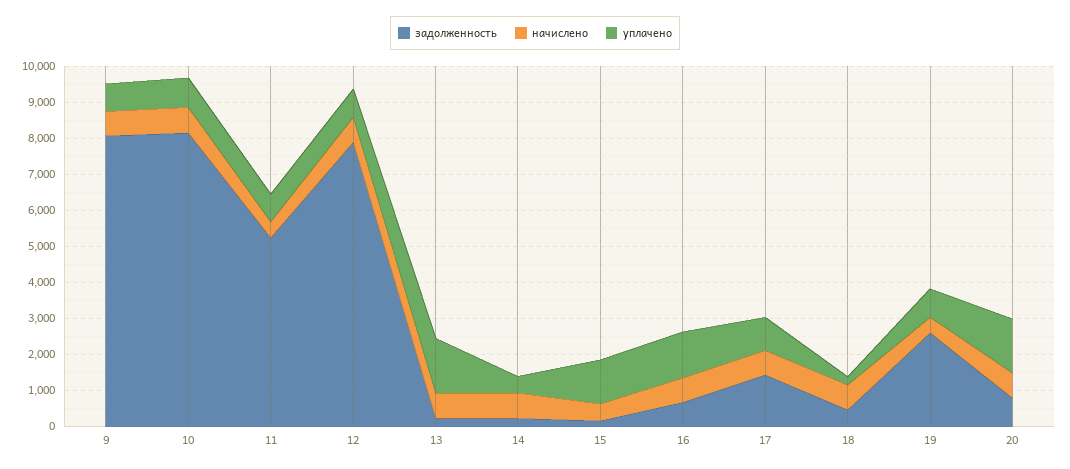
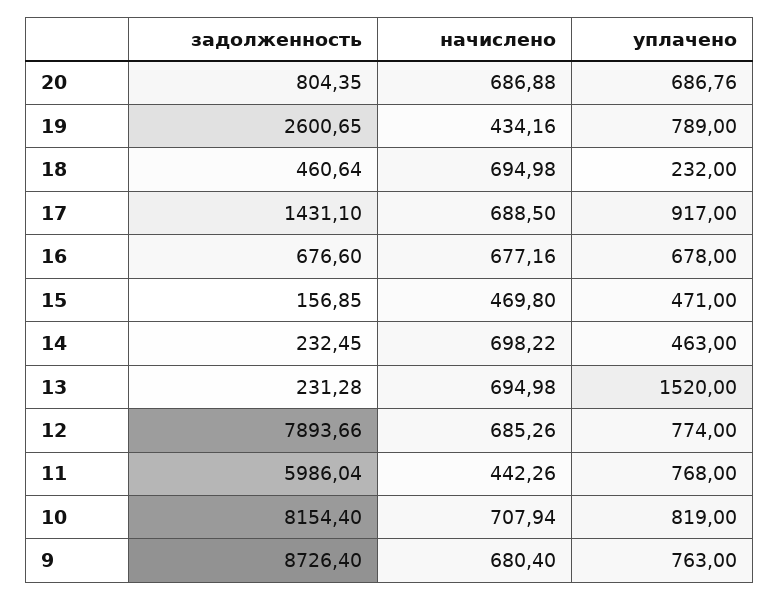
  {
    "задолженность": {
-     "9": 8000,
+     "9": 8726.4,
      "10": 8154.4,
-     "11": 5250,
+     "11": 5986.04,
      "12": 7893.66,
      "13": 231.28,
      "14": 232.45,
      "15": 156.85,
      "16": 676.6,
      "17": 1431.1,
      "18": 460.64,
      "19": 2600.65,
      "20": 804.35
    },
    "начислено": {
      "9": 680.4,
      "10": 707.94,
      "11": 442.26,
      "12": 685.26,
      "13": 694.98,
      "14": 698.22,
      "15": 469.8,
      "16": 677.16,
      "17": 688.5,
      "18": 694.98,
      "19": 434.16,
      "20": 686.88
    },
    "уплачено": {
      "9": 763,
      "10": 819,
      "11": 768,
      "12": 774,
      "13": 1520,
      "14": 463,
-     "15": 1250,
+     "15": 471,
-     "16": 1250,
+     "16": 678,
      "17": 917,
      "18": 232,
      "19": 789,
-     "20": 1500
+     "20": 686.76
    }
  }

